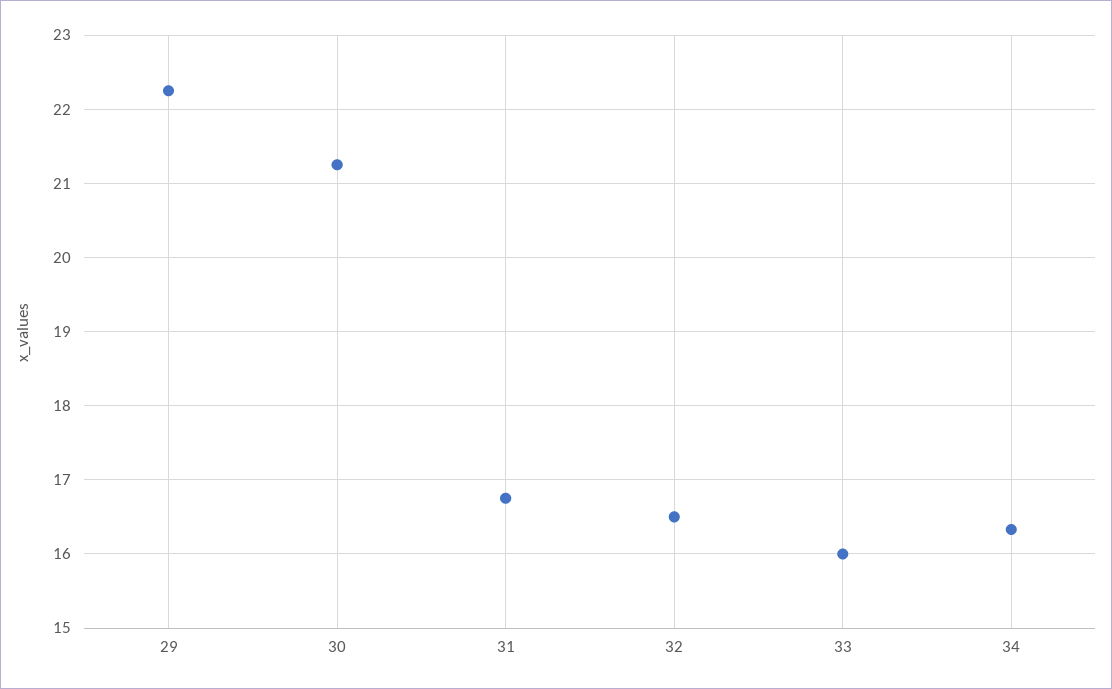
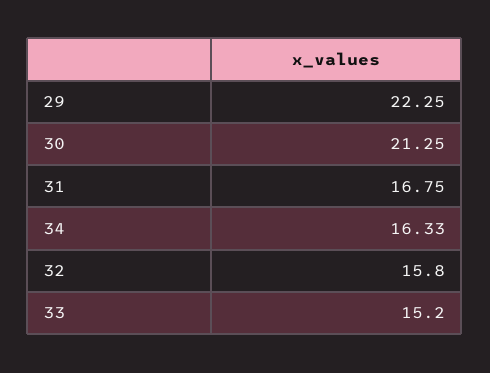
  {
    "29": 22.25,
    "30": 21.25,
    "31": 16.75,
-   "32": 16.5,
+   "32": 15.8,
-   "33": 16,
+   "33": 15.2,
    "34": 16.33
  }

